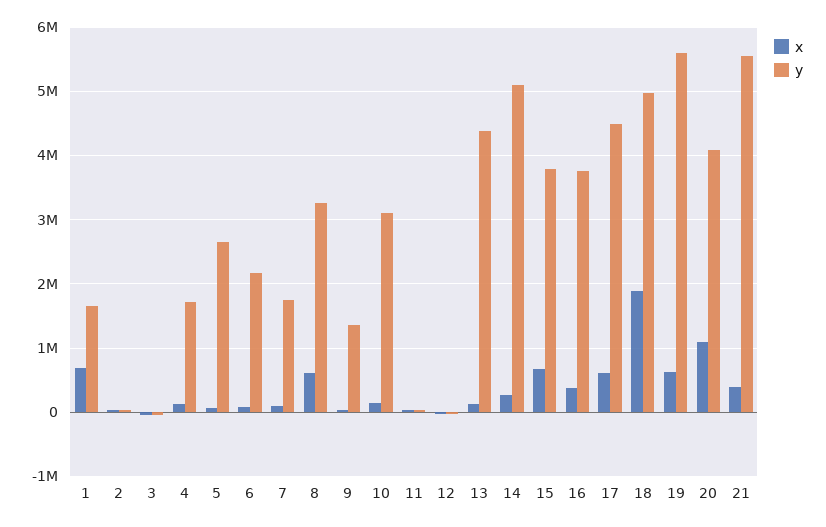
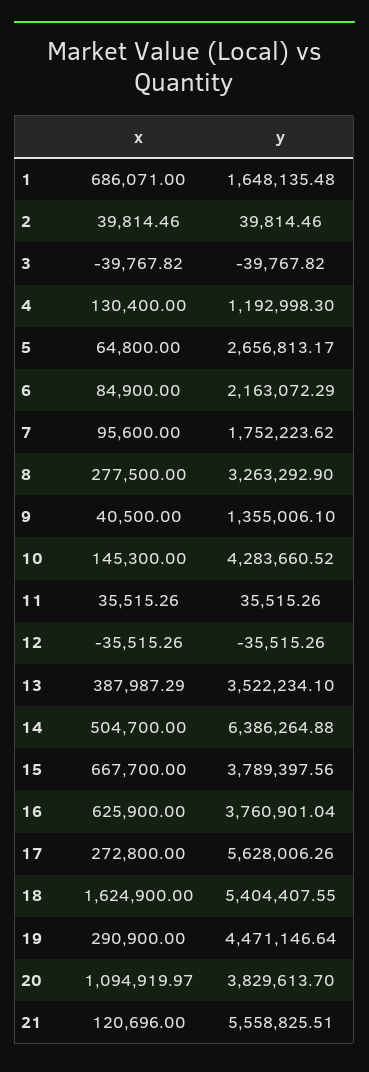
  {
    "x": {
      "1": 686071,
      "2": 39814.46,
      "3": -39767.82,
      "4": 130400,
      "5": 64800,
      "6": 84900,
      "7": 95600,
-     "8": 600000,
+     "8": 277500,
      "9": 40500,
      "10": 145300,
      "11": 35515.26,
      "12": -35515.26,
-     "13": 100000,
+     "13": 387987.29,
-     "14": 300000,
+     "14": 504700,
      "15": 667700,
-     "16": 400000,
+     "16": 625900,
-     "17": 600000,
+     "17": 272800,
-     "18": 1900000,
+     "18": 1624900,
-     "19": 600000,
+     "19": 290900,
      "20": 1094919.97,
-     "21": 400000
+     "21": 120696
    },
    "y": {
      "1": 1648135.48,
      "2": 39814.46,
      "3": -39767.82,
-     "4": 1700000,
+     "4": 1192998.3,
      "5": 2656813.17,
      "6": 2163072.29,
      "7": 1752223.62,
      "8": 3263292.9,
      "9": 1355006.1,
-     "10": 3100000,
+     "10": 4283660.52,
      "11": 35515.26,
      "12": -35515.26,
-     "13": 4400000,
+     "13": 3522234.1,
-     "14": 5100000,
+     "14": 6386264.88,
      "15": 3789397.56,
      "16": 3760901.04,
-     "17": 4500000,
+     "17": 5628006.26,
-     "18": 5000000,
+     "18": 5404407.55,
-     "19": 5600000,
+     "19": 4471146.64,
-     "20": 4100000,
+     "20": 3829613.7,
      "21": 5558825.51
    }
  }

